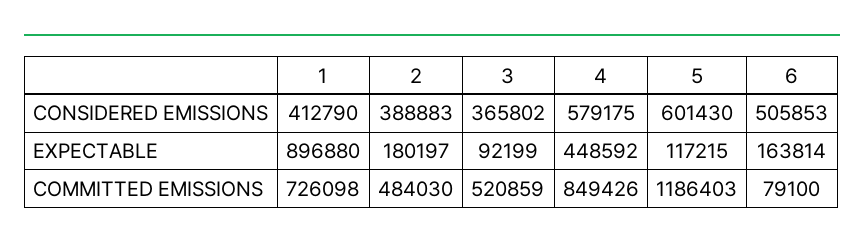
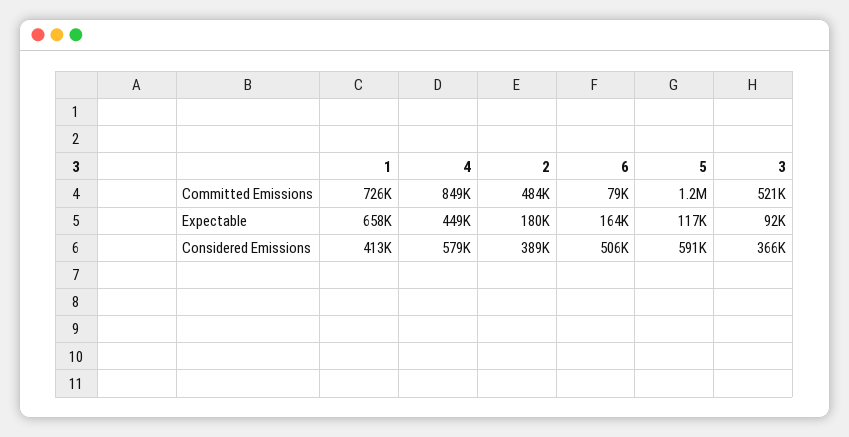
  {
    "1": {
      "CONSIDERED EMISSIONS": 412790,
-     "EXPECTABLE": 896880,
+     "EXPECTABLE": 658000,
      "COMMITTED EMISSIONS": 726098
    },
    "2": {
      "CONSIDERED EMISSIONS": 388883,
      "EXPECTABLE": 180197,
      "COMMITTED EMISSIONS": 484030
    },
    "3": {
      "CONSIDERED EMISSIONS": 365802,
      "EXPECTABLE": 92199,
      "COMMITTED EMISSIONS": 520859
    },
    "4": {
      "CONSIDERED EMISSIONS": 579175,
      "EXPECTABLE": 448592,
      "COMMITTED EMISSIONS": 849426
    },
    "5": {
-     "CONSIDERED EMISSIONS": 601430,
+     "CONSIDERED EMISSIONS": 591000,
      "EXPECTABLE": 117215,
      "COMMITTED EMISSIONS": 1186403
    },
    "6": {
      "CONSIDERED EMISSIONS": 505853,
      "EXPECTABLE": 163814,
      "COMMITTED EMISSIONS": 79100
    }
  }

